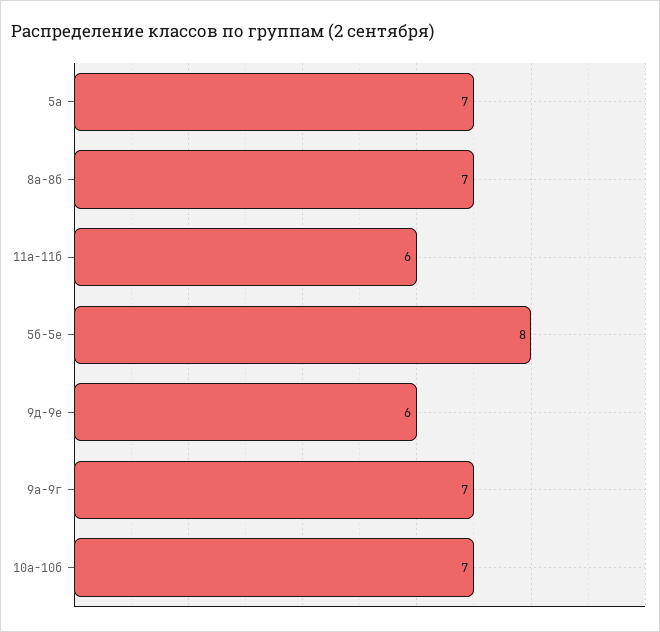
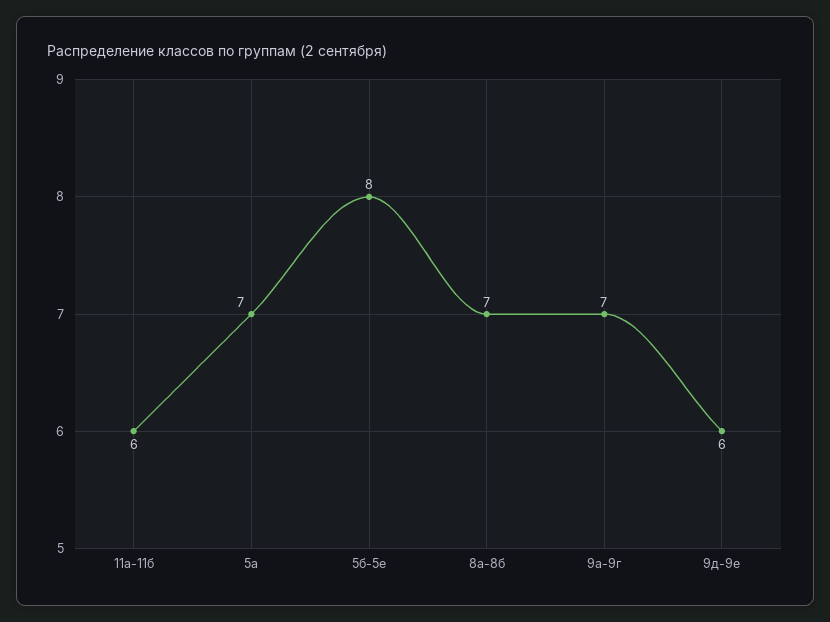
  {
    "5а": 7,
    "8а-8б": 7,
    "11а-11б": 6,
    "5б-5е": 8,
    "9д-9е": 6,
-   "9а-9г": 7,
+   "9а-9г": 7
-   "10а-10б": 7
  }

